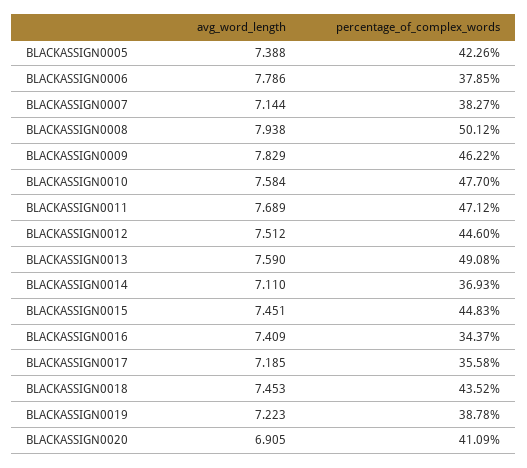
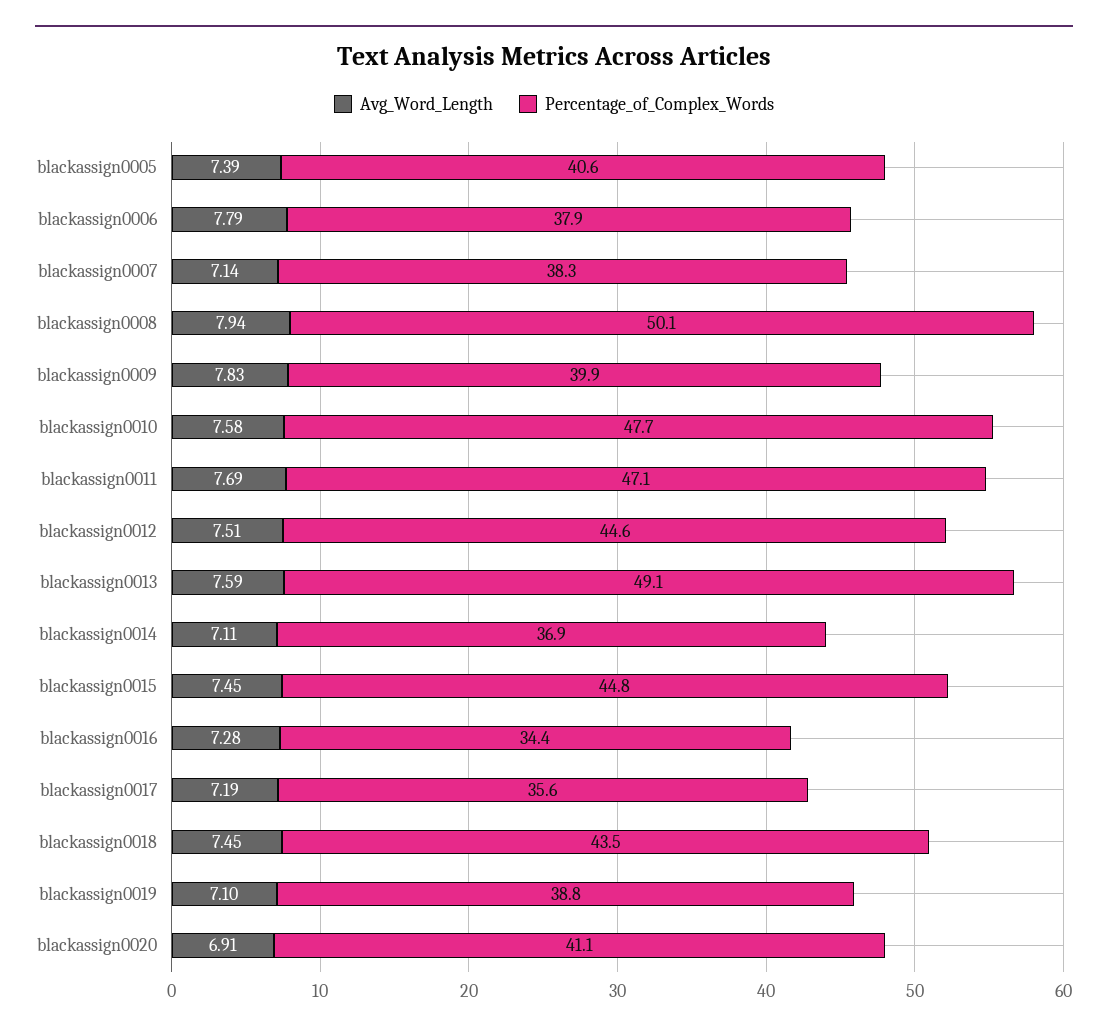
  {
    "avg_word_length": {
      "BLACKASSIGN0005": 7.388,
      "BLACKASSIGN0006": 7.786,
      "BLACKASSIGN0007": 7.144,
      "BLACKASSIGN0008": 7.938,
      "BLACKASSIGN0009": 7.829,
      "BLACKASSIGN0010": 7.584,
      "BLACKASSIGN0011": 7.689,
      "BLACKASSIGN0012": 7.512,
      "BLACKASSIGN0013": 7.59,
      "BLACKASSIGN0014": 7.11,
      "BLACKASSIGN0015": 7.451,
-     "BLACKASSIGN0016": 7.409,
+     "BLACKASSIGN0016": 7.28,
      "BLACKASSIGN0017": 7.185,
      "BLACKASSIGN0018": 7.453,
-     "BLACKASSIGN0019": 7.223,
+     "BLACKASSIGN0019": 7.1,
      "BLACKASSIGN0020": 6.905
    },
    "percentage_of_complex_words": {
-     "BLACKASSIGN0005": 42.26,
+     "BLACKASSIGN0005": 40.6,
      "BLACKASSIGN0006": 37.85,
      "BLACKASSIGN0007": 38.27,
      "BLACKASSIGN0008": 50.12,
-     "BLACKASSIGN0009": 46.22,
+     "BLACKASSIGN0009": 39.9,
      "BLACKASSIGN0010": 47.7,
      "BLACKASSIGN0011": 47.12,
      "BLACKASSIGN0012": 44.6,
      "BLACKASSIGN0013": 49.08,
      "BLACKASSIGN0014": 36.93,
      "BLACKASSIGN0015": 44.83,
      "BLACKASSIGN0016": 34.37,
      "BLACKASSIGN0017": 35.58,
      "BLACKASSIGN0018": 43.52,
      "BLACKASSIGN0019": 38.78,
      "BLACKASSIGN0020": 41.09
    }
  }

